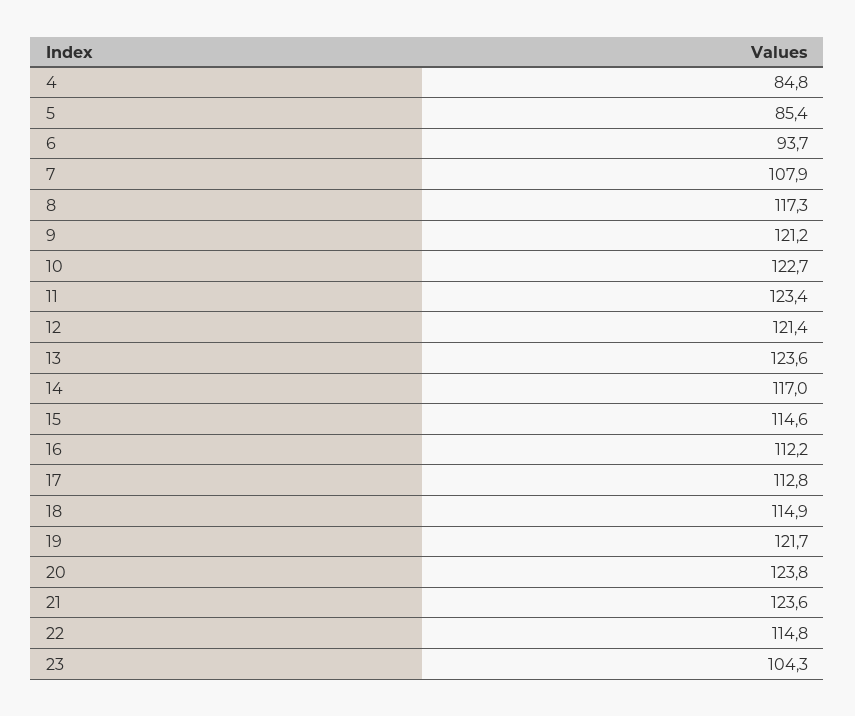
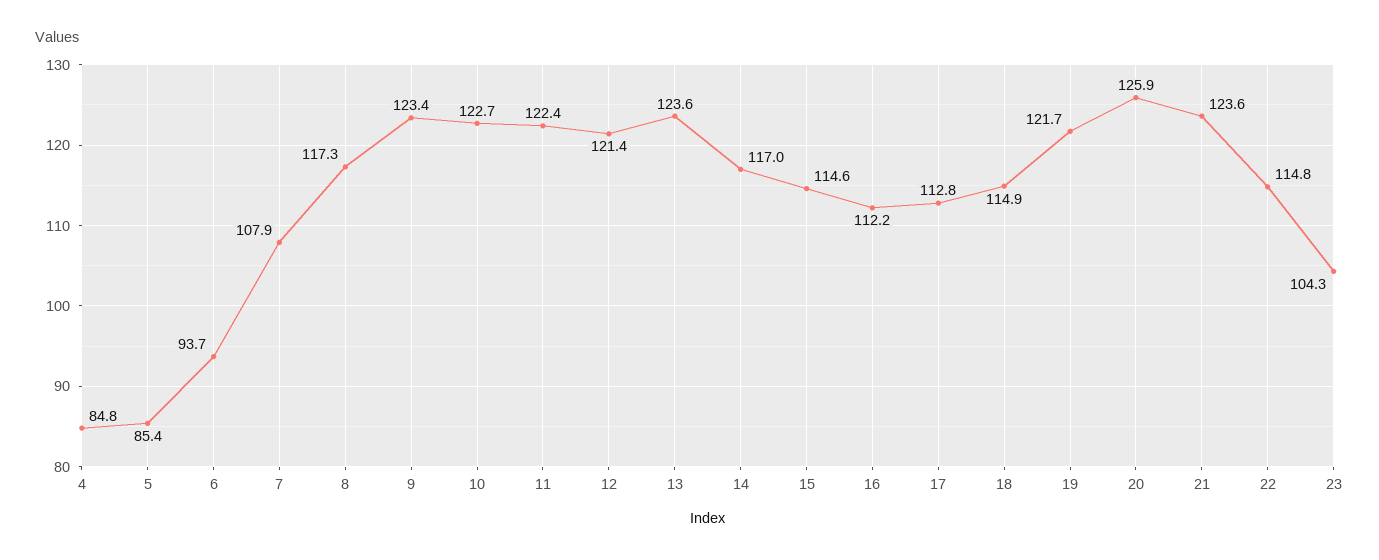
  {
    "4": 84.8,
    "5": 85.4,
    "6": 93.7,
    "7": 107.9,
    "8": 117.3,
-   "9": 121.2,
+   "9": 123.4,
    "10": 122.7,
-   "11": 123.4,
+   "11": 122.4,
    "12": 121.4,
    "13": 123.6,
    "14": 117,
    "15": 114.6,
    "16": 112.2,
    "17": 112.8,
    "18": 114.9,
    "19": 121.7,
-   "20": 123.8,
+   "20": 125.9,
    "21": 123.6,
    "22": 114.8,
    "23": 104.3
  }

